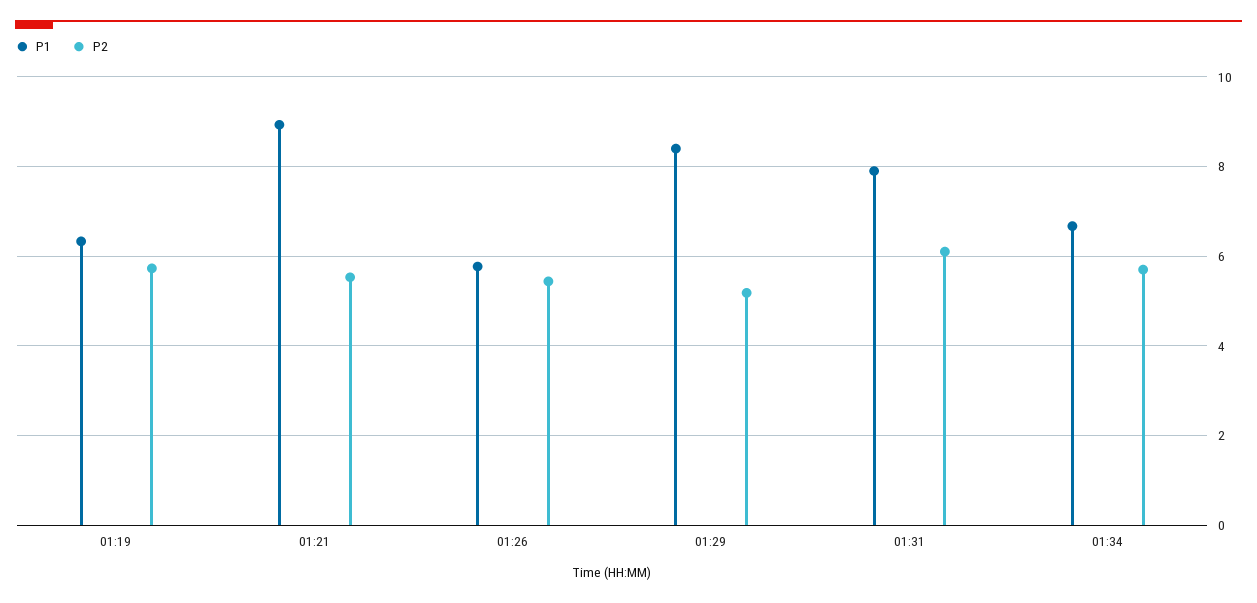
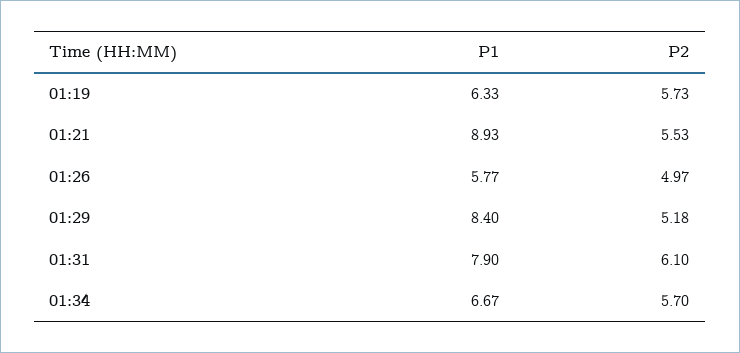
  {
    "P1": {
      "01:19": 6.33,
      "01:21": 8.93,
      "01:26": 5.77,
      "01:29": 8.4,
      "01:31": 7.9,
      "01:34": 6.67
    },
    "P2": {
      "01:19": 5.73,
      "01:21": 5.53,
-     "01:26": 5.4,
+     "01:26": 4.97,
      "01:29": 5.18,
      "01:31": 6.1,
      "01:34": 5.7
    }
  }

